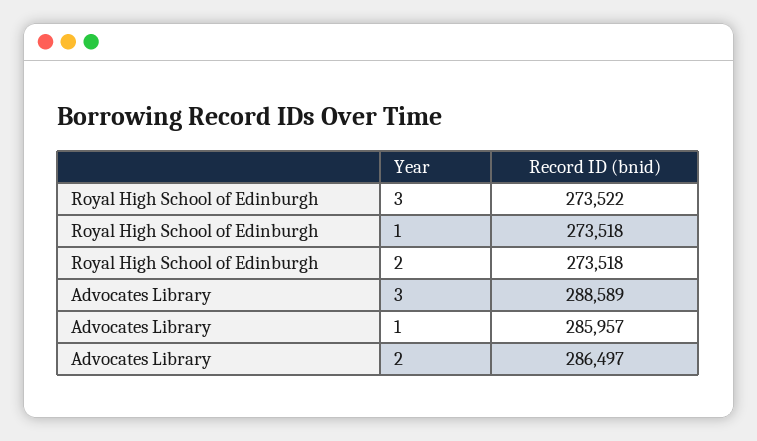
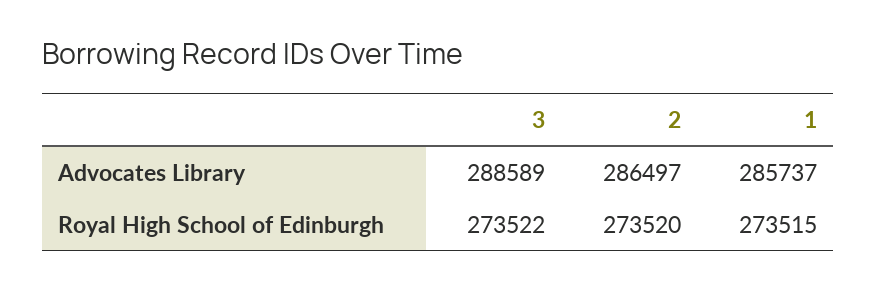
  {
    "Royal High School of Edinburgh": {
      "3": 273522,
-     "1": 273518,
+     "1": 273515,
-     "2": 273518
+     "2": 273520
    },
    "Advocates Library": {
      "3": 288589,
-     "1": 285957,
+     "1": 285737,
      "2": 286497
    }
  }

